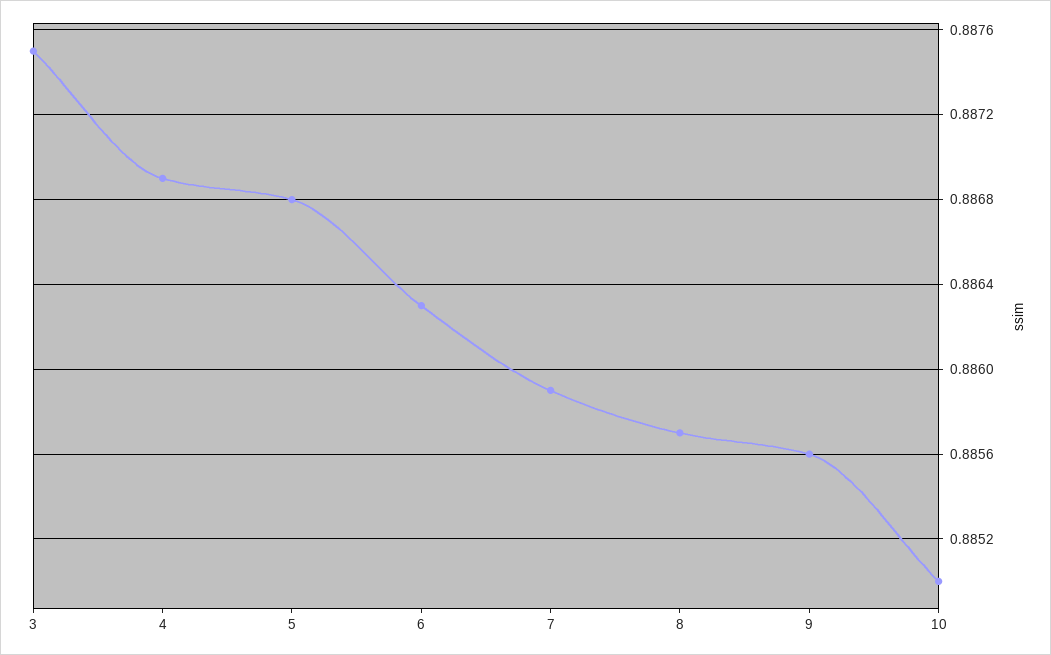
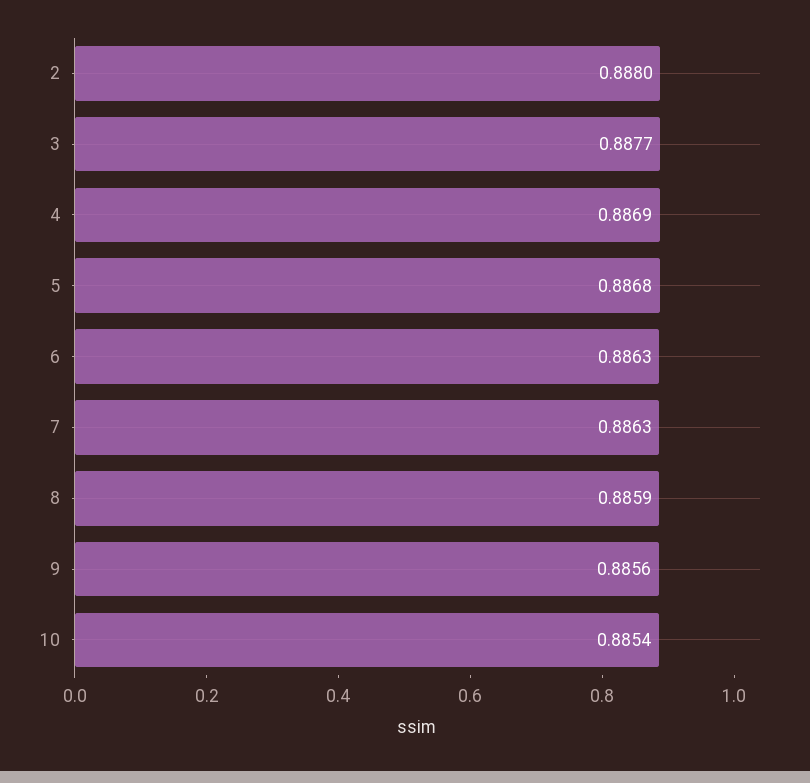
  {
-   "3": 0.8875,
+   "3": 0.8877,
    "4": 0.8869,
    "5": 0.8868,
    "6": 0.8863,
-   "7": 0.8859,
+   "7": 0.8863,
-   "8": 0.8857,
+   "8": 0.8859,
    "9": 0.8856,
-   "10": 0.885
+   "10": 0.8854,
+   "2": 0.888
  }

